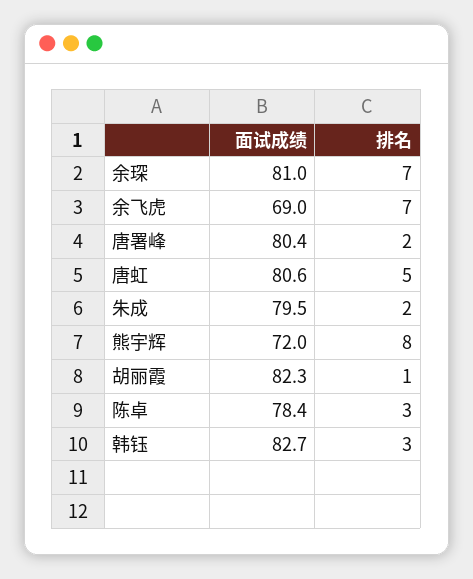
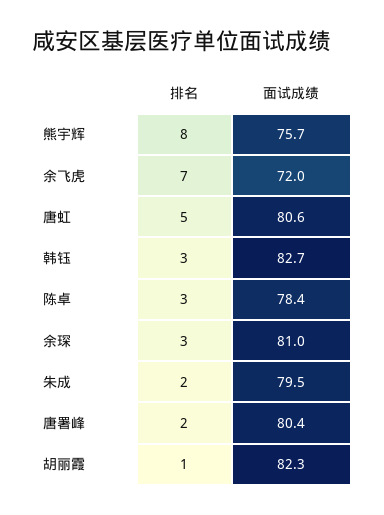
  {
    "面试成绩": {
      "余琛": 81,
-     "余飞虎": 69,
+     "余飞虎": 72,
      "唐署峰": 80.4,
      "唐虹": 80.6,
      "朱成": 79.5,
-     "熊宇辉": 72,
+     "熊宇辉": 75.7,
      "胡丽霞": 82.3,
      "陈卓": 78.4,
      "韩钰": 82.7
    },
    "排名": {
-     "余琛": 7,
+     "余琛": 3,
      "余飞虎": 7,
      "唐署峰": 2,
      "唐虹": 5,
      "朱成": 2,
      "熊宇辉": 8,
      "胡丽霞": 1,
      "陈卓": 3,
      "韩钰": 3
    }
  }

